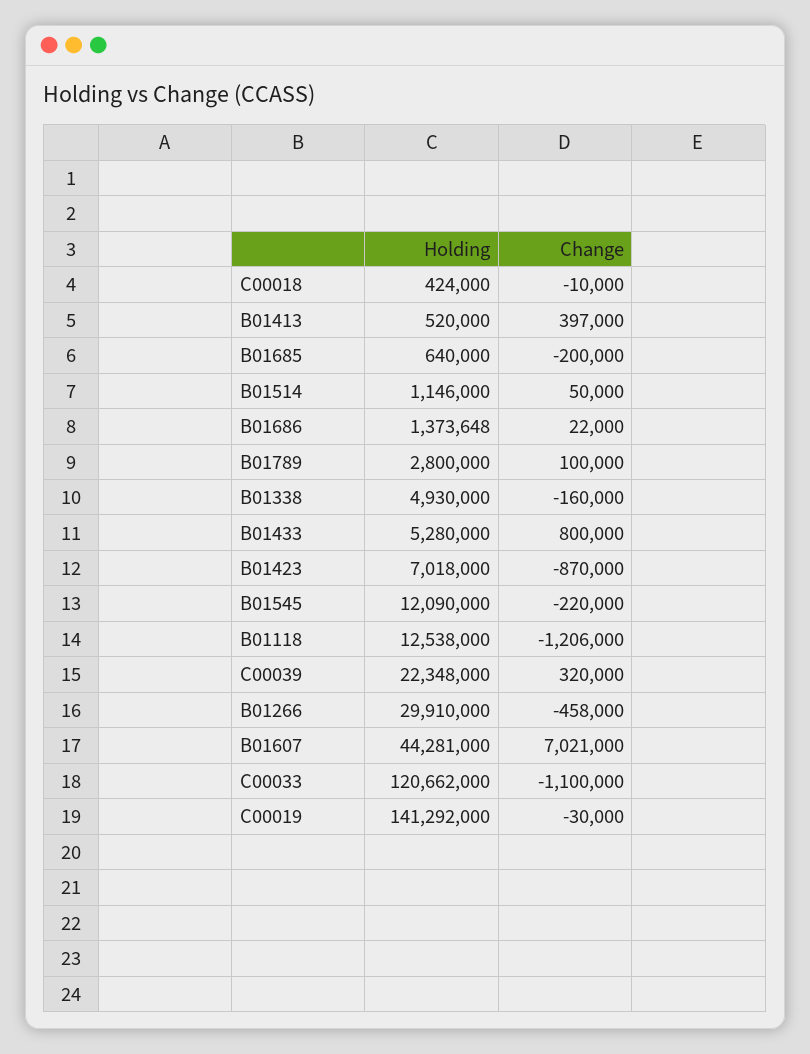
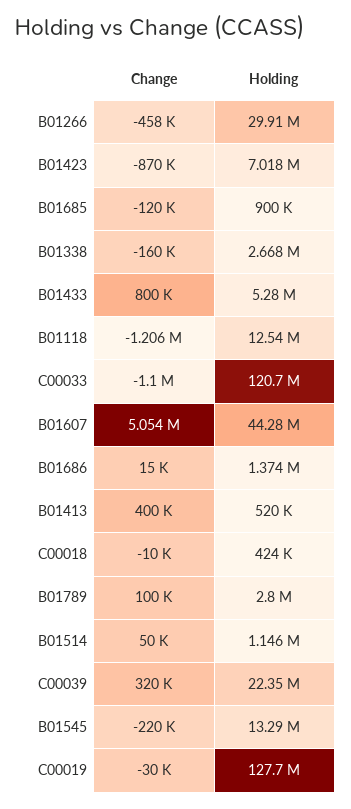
  {
    "Holding": {
      "C00018": 424000,
      "B01413": 520000,
-     "B01685": 640000,
+     "B01685": 900000,
      "B01514": 1146000,
      "B01686": 1373648,
      "B01789": 2800000,
-     "B01338": 4930000,
+     "B01338": 2668000,
      "B01433": 5280000,
      "B01423": 7018000,
-     "B01545": 12090000,
+     "B01545": 13290000,
      "B01118": 12538000,
      "C00039": 22348000,
      "B01266": 29910000,
      "B01607": 44281000,
      "C00033": 120662000,
-     "C00019": 141292000
+     "C00019": 127700000
    },
    "Change": {
      "C00018": -10000,
-     "B01413": 397000,
+     "B01413": 400000,
-     "B01685": -200000,
+     "B01685": -120000,
      "B01514": 50000,
-     "B01686": 22000,
+     "B01686": 15000,
      "B01789": 100000,
      "B01338": -160000,
      "B01433": 800000,
      "B01423": -870000,
      "B01545": -220000,
      "B01118": -1206000,
      "C00039": 320000,
      "B01266": -458000,
-     "B01607": 7021000,
+     "B01607": 5054000,
      "C00033": -1100000,
      "C00019": -30000
    }
  }

